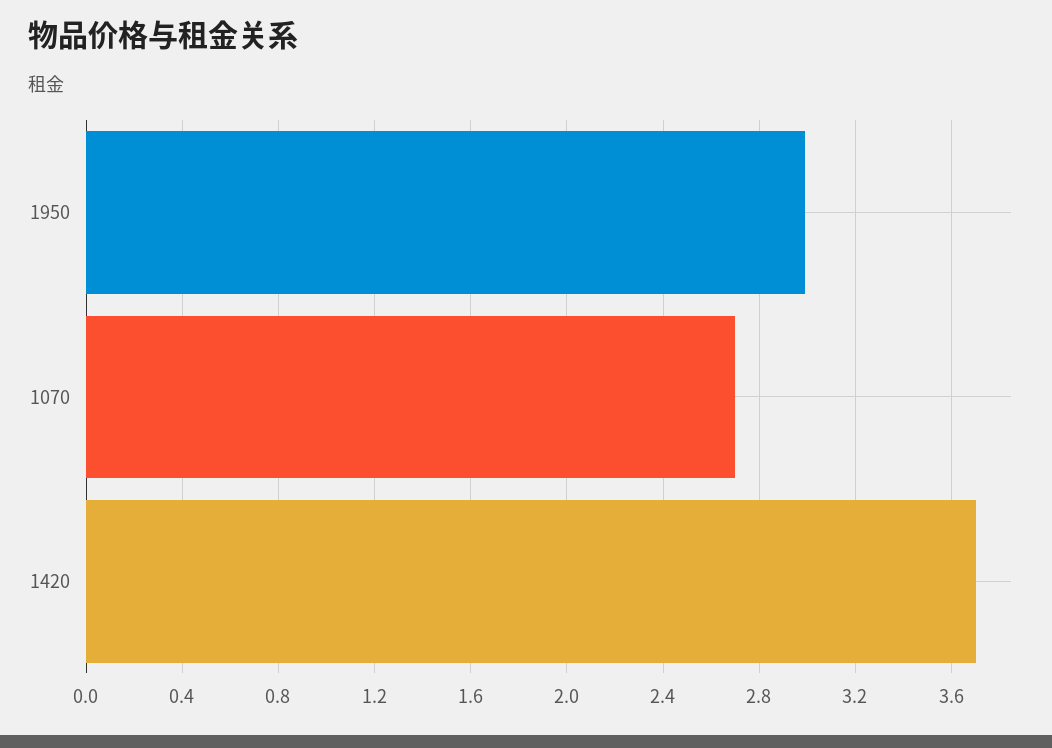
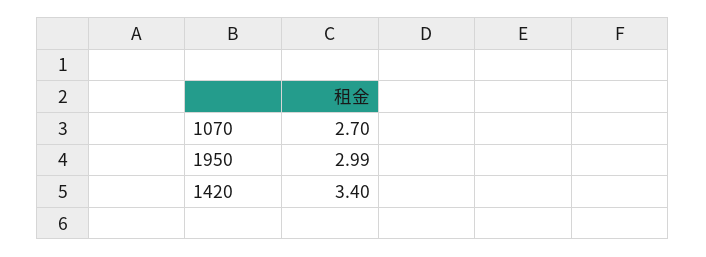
  {
    "1950": 2.99,
    "1070": 2.7,
-   "1420": 3.7
+   "1420": 3.4
  }

